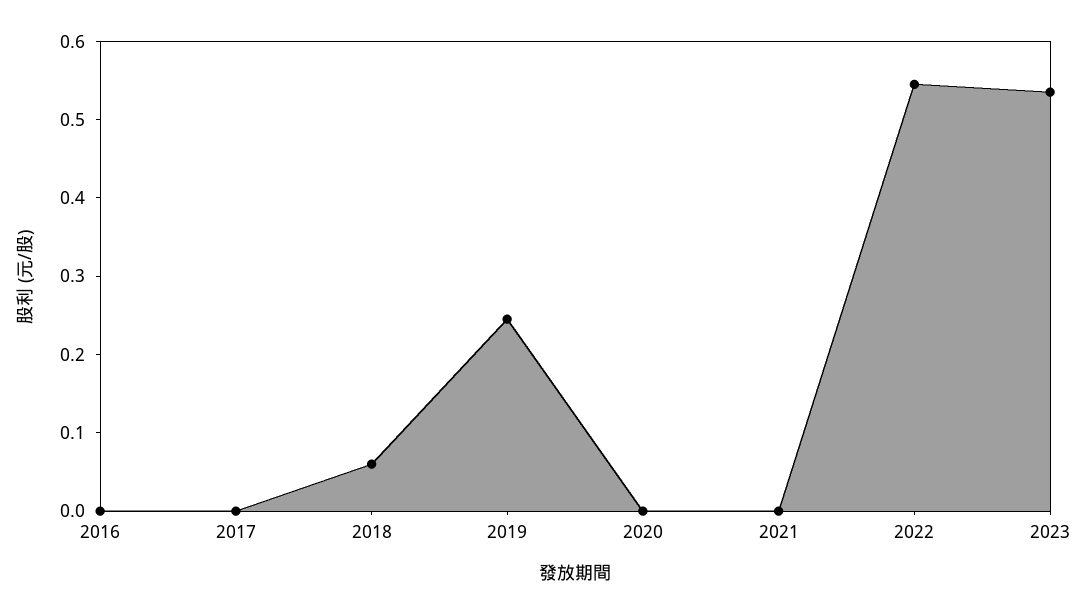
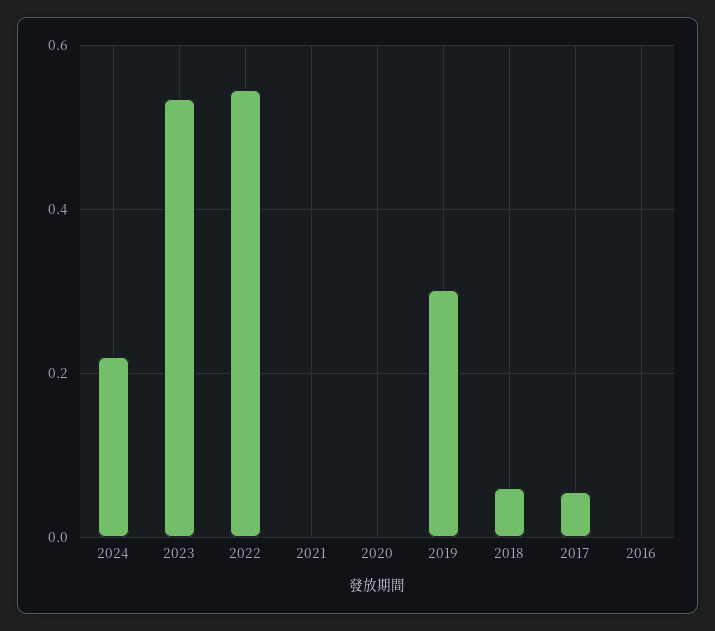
  {
    "2016": 0,
-   "2017": 0,
+   "2017": 0.06,
    "2018": 0.06,
-   "2019": 0.24,
+   "2019": 0.3,
    "2020": 0,
    "2021": 0,
    "2022": 0.54,
-   "2023": 0.54
+   "2023": 0.54,
+   "2024": 0.22
  }

